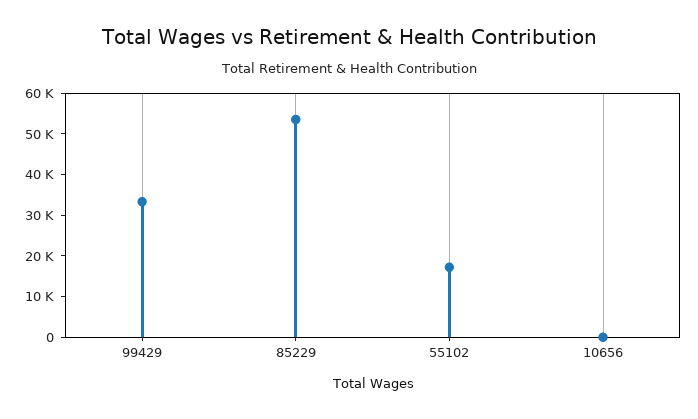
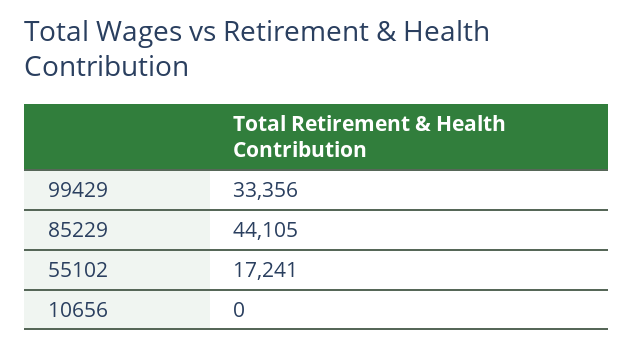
  {
    "99429": 33356,
-   "85229": 54000,
+   "85229": 44105,
    "55102": 17241,
    "10656": 0
  }

